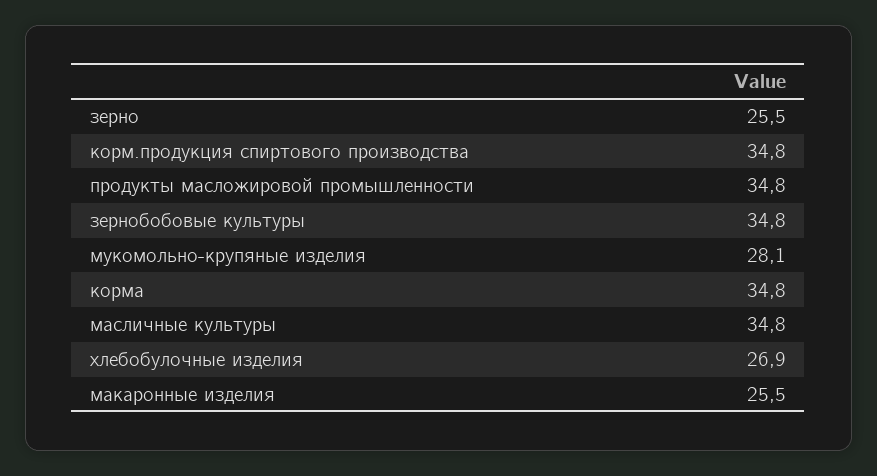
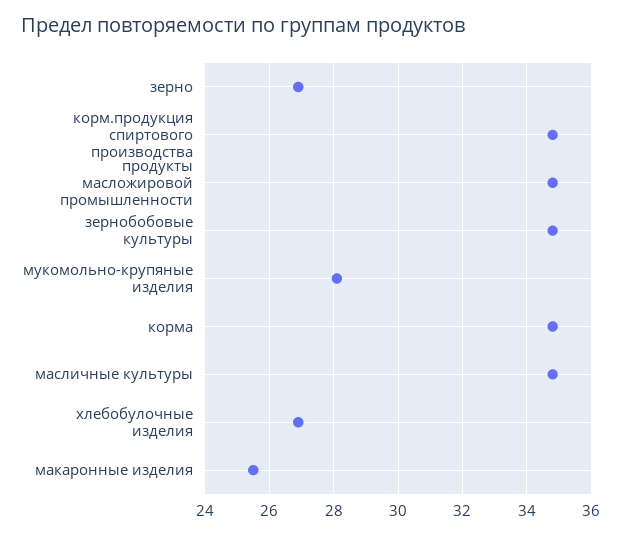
  {
-   "зерно": 25.5,
+   "зерно": 27,
    "корм.продукция спиртового производства": 34.8,
    "продукты масложировой промышленности": 34.8,
    "зернобобовые культуры": 34.8,
    "мукомольно-крупяные изделия": 28.1,
    "корма": 34.8,
    "масличные культуры": 34.8,
    "хлебобулочные изделия": 26.9,
    "макаронные изделия": 25.5
  }

